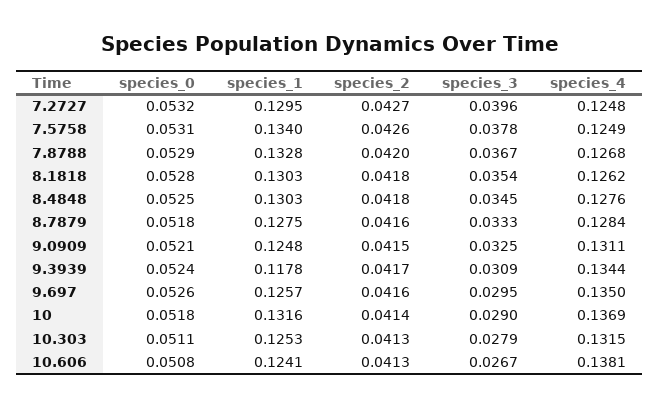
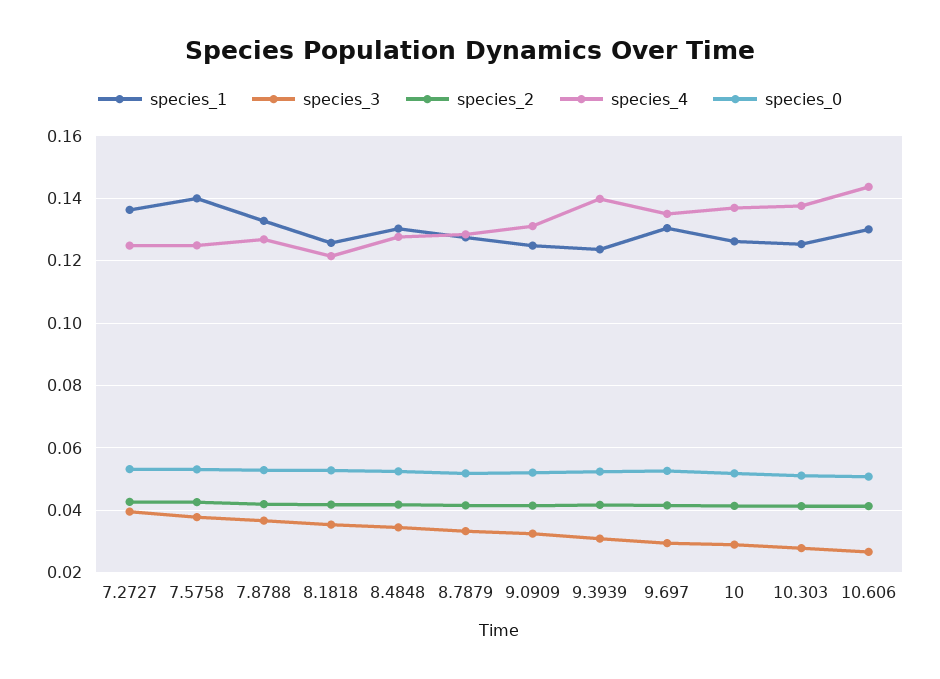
  {
    "species_0": {
      "7.2727": 0.0532,
      "7.5758": 0.0531,
      "7.8788": 0.0529,
      "8.1818": 0.0528,
      "8.4848": 0.0525,
      "8.7879": 0.0518,
      "9.0909": 0.0521,
      "9.3939": 0.0524,
      "9.697": 0.0526,
      "10": 0.0518,
      "10.303": 0.0511,
      "10.606": 0.0508
    },
    "species_1": {
-     "7.2727": 0.1295,
+     "7.2727": 0.136,
-     "7.5758": 0.134,
+     "7.5758": 0.14,
      "7.8788": 0.1328,
-     "8.1818": 0.1303,
+     "8.1818": 0.126,
      "8.4848": 0.1303,
      "8.7879": 0.1275,
      "9.0909": 0.1248,
-     "9.3939": 0.1178,
+     "9.3939": 0.124,
-     "9.697": 0.1257,
+     "9.697": 0.13,
-     "10": 0.1316,
+     "10": 0.126,
      "10.303": 0.1253,
-     "10.606": 0.1241
+     "10.606": 0.13
    },
    "species_2": {
      "7.2727": 0.0427,
      "7.5758": 0.0426,
      "7.8788": 0.042,
      "8.1818": 0.0418,
      "8.4848": 0.0418,
      "8.7879": 0.0416,
      "9.0909": 0.0415,
      "9.3939": 0.0417,
      "9.697": 0.0416,
      "10": 0.0414,
      "10.303": 0.0413,
      "10.606": 0.0413
    },
    "species_3": {
      "7.2727": 0.0396,
      "7.5758": 0.0378,
      "7.8788": 0.0367,
      "8.1818": 0.0354,
      "8.4848": 0.0345,
      "8.7879": 0.0333,
      "9.0909": 0.0325,
      "9.3939": 0.0309,
      "9.697": 0.0295,
      "10": 0.029,
      "10.303": 0.0279,
      "10.606": 0.0267
    },
    "species_4": {
      "7.2727": 0.1248,
      "7.5758": 0.1249,
      "7.8788": 0.1268,
-     "8.1818": 0.1262,
+     "8.1818": 0.122,
      "8.4848": 0.1276,
      "8.7879": 0.1284,
      "9.0909": 0.1311,
-     "9.3939": 0.1344,
+     "9.3939": 0.14,
      "9.697": 0.135,
      "10": 0.1369,
-     "10.303": 0.1315,
+     "10.303": 0.138,
-     "10.606": 0.1381
+     "10.606": 0.144
    }
  }

